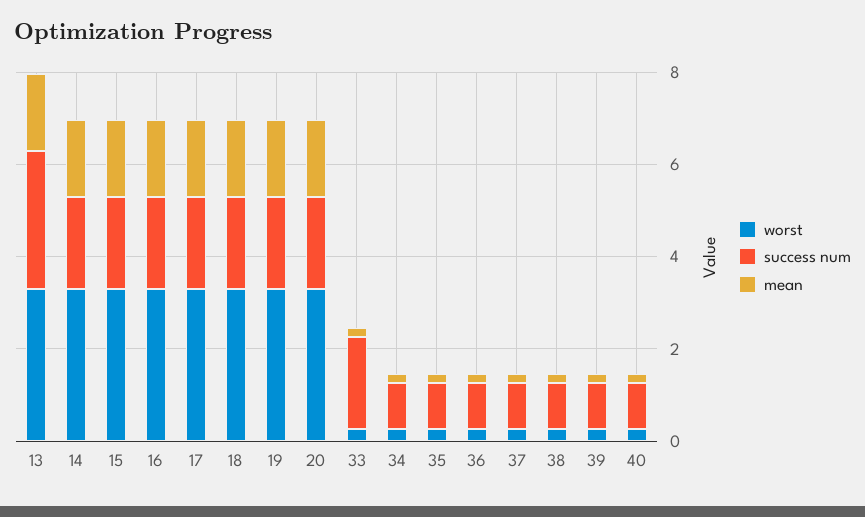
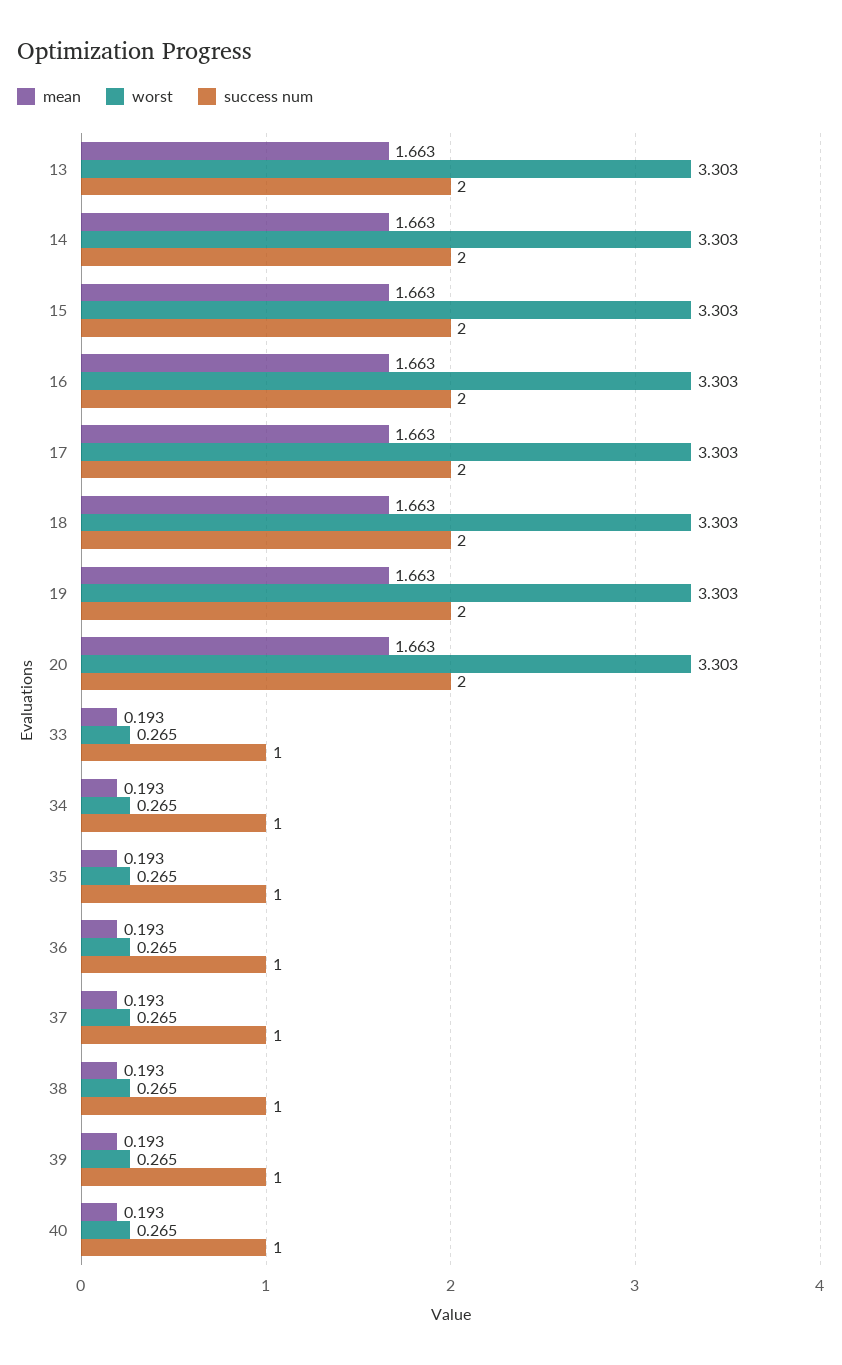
  {
    "worst": {
      "13": 3.303,
      "14": 3.303,
      "15": 3.303,
      "16": 3.303,
      "17": 3.303,
      "18": 3.303,
      "19": 3.303,
      "20": 3.303,
      "33": 0.265,
      "34": 0.265,
      "35": 0.265,
      "36": 0.265,
      "37": 0.265,
      "38": 0.265,
      "39": 0.265,
      "40": 0.265
    },
    "success num": {
-     "13": 3,
+     "13": 2,
      "14": 2,
      "15": 2,
      "16": 2,
      "17": 2,
      "18": 2,
      "19": 2,
      "20": 2,
-     "33": 2,
+     "33": 1,
      "34": 1,
      "35": 1,
      "36": 1,
      "37": 1,
      "38": 1,
      "39": 1,
      "40": 1
    },
    "mean": {
      "13": 1.663,
      "14": 1.663,
      "15": 1.663,
      "16": 1.663,
      "17": 1.663,
      "18": 1.663,
      "19": 1.663,
      "20": 1.663,
      "33": 0.193,
      "34": 0.193,
      "35": 0.193,
      "36": 0.193,
      "37": 0.193,
      "38": 0.193,
      "39": 0.193,
      "40": 0.193
    }
  }

